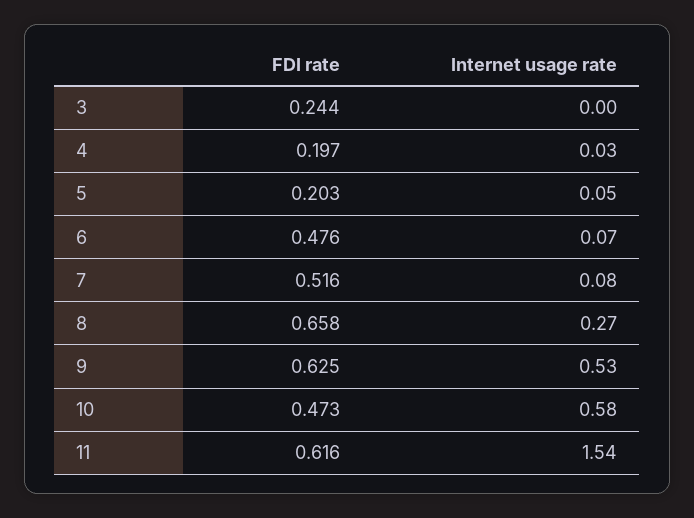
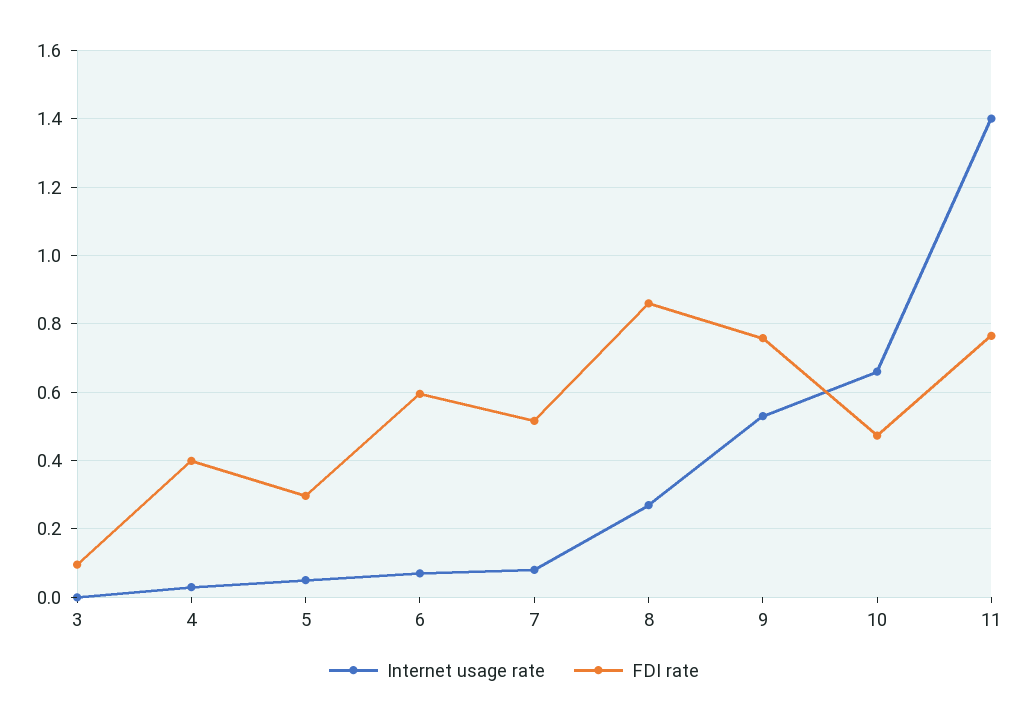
  {
    "FDI rate": {
-     "3": 0.244,
+     "3": 0.1,
-     "4": 0.197,
+     "4": 0.4,
-     "5": 0.203,
+     "5": 0.3,
-     "6": 0.476,
+     "6": 0.6,
      "7": 0.516,
-     "8": 0.658,
+     "8": 0.86,
-     "9": 0.625,
+     "9": 0.76,
      "10": 0.473,
-     "11": 0.616
+     "11": 0.76
    },
    "Internet usage rate": {
      "3": 0,
      "4": 0.03,
      "5": 0.05,
      "6": 0.07,
      "7": 0.08,
      "8": 0.27,
      "9": 0.53,
-     "10": 0.58,
+     "10": 0.66,
-     "11": 1.54
+     "11": 1.4
    }
  }

